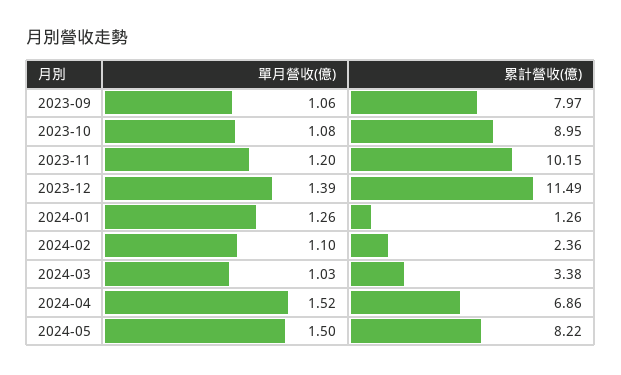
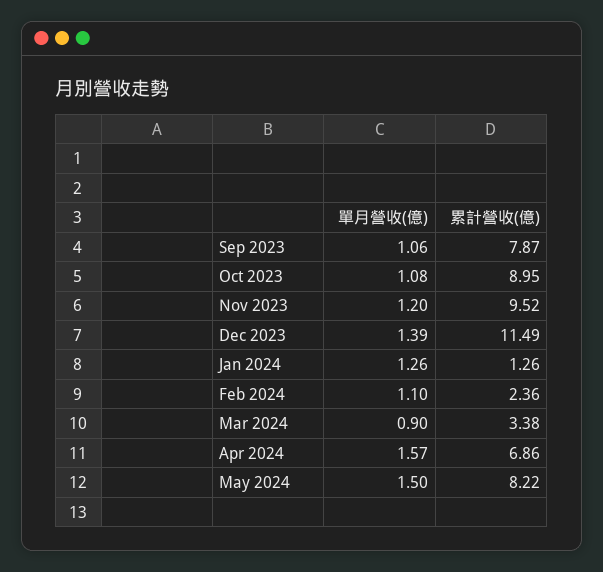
  {
    "單月營收(億)": {
      "2023-09": 1.06,
      "2023-10": 1.08,
      "2023-11": 1.2,
      "2023-12": 1.39,
      "2024-01": 1.26,
      "2024-02": 1.1,
-     "2024-03": 1.03,
+     "2024-03": 0.9,
-     "2024-04": 1.52,
+     "2024-04": 1.57,
      "2024-05": 1.5
    },
    "累計營收(億)": {
-     "2023-09": 7.97,
+     "2023-09": 7.87,
      "2023-10": 8.95,
-     "2023-11": 10.15,
+     "2023-11": 9.52,
      "2023-12": 11.49,
      "2024-01": 1.26,
      "2024-02": 2.36,
      "2024-03": 3.38,
      "2024-04": 6.86,
      "2024-05": 8.22
    }
  }

